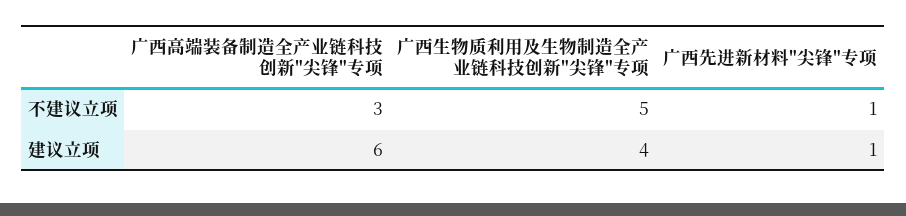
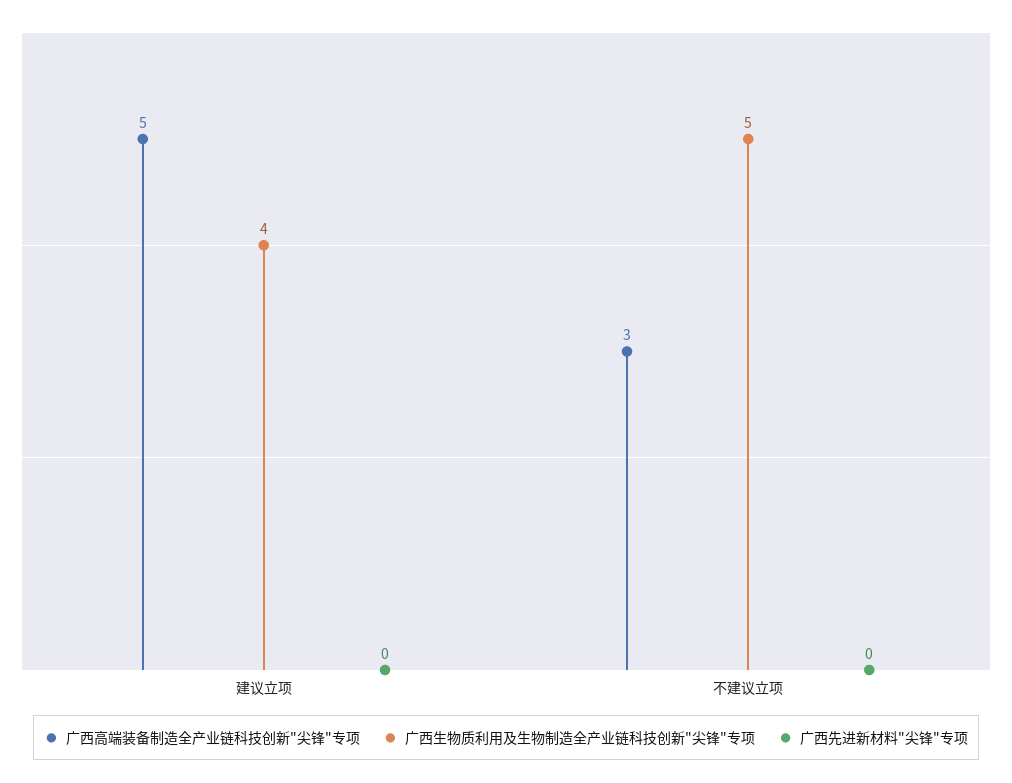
  {
    "广西高端装备制造全产业链科技创新\"尖锋\"专项": {
      "不建议立项": 3,
-     "建议立项": 6
+     "建议立项": 5
    },
    "广西生物质利用及生物制造全产业链科技创新\"尖锋\"专项": {
      "不建议立项": 5,
      "建议立项": 4
    },
    "广西先进新材料\"尖锋\"专项": {
-     "不建议立项": 1,
+     "不建议立项": 0,
-     "建议立项": 1
+     "建议立项": 0
    }
  }

